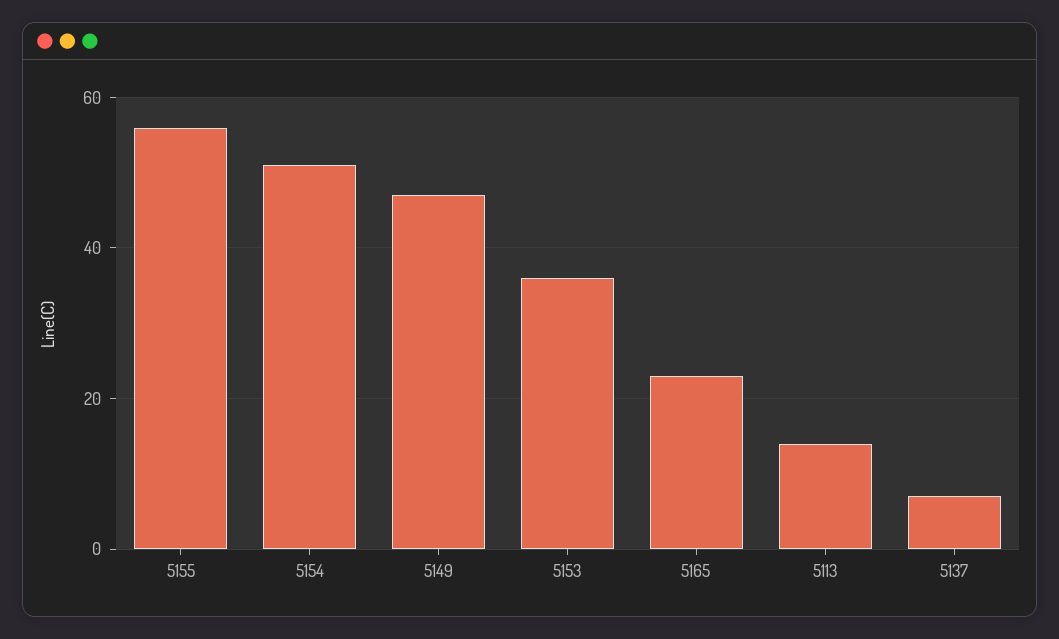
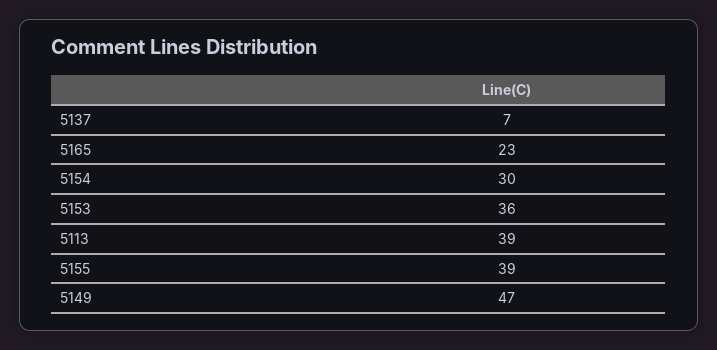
  {
-   "5155": 55,
+   "5155": 39,
-   "5154": 50,
+   "5154": 30,
    "5149": 47,
    "5153": 36,
    "5165": 23,
-   "5113": 15,
+   "5113": 39,
    "5137": 7
  }

